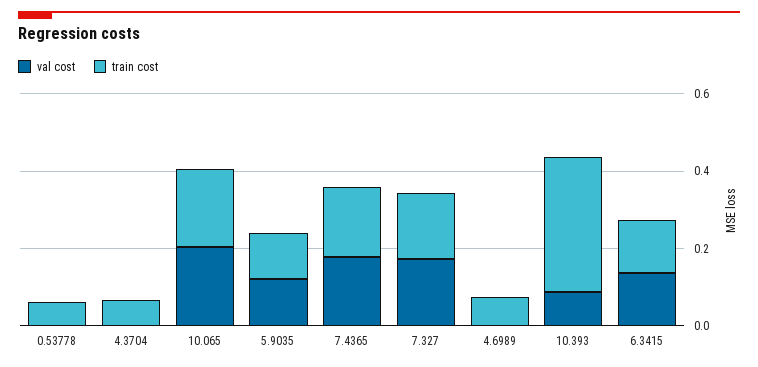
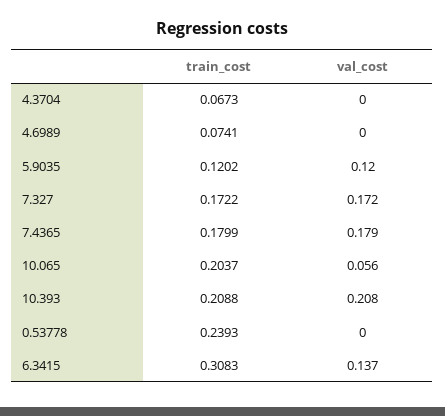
  {
    "val cost": {
      "0.53778": 0,
      "4.3704": 0,
-     "10.065": 0.2,
+     "10.065": 0.056,
      "5.9035": 0.12,
      "7.4365": 0.179,
      "7.327": 0.172,
      "4.6989": 0,
-     "10.393": 0.1,
+     "10.393": 0.208,
      "6.3415": 0.137
    },
    "train cost": {
-     "0.53778": 0.05,
+     "0.53778": 0.2393,
      "4.3704": 0.0673,
      "10.065": 0.2037,
      "5.9035": 0.1202,
      "7.4365": 0.1799,
      "7.327": 0.1722,
      "4.6989": 0.0741,
-     "10.393": 0.35,
+     "10.393": 0.2088,
-     "6.3415": 0.15
+     "6.3415": 0.3083
    }
  }

